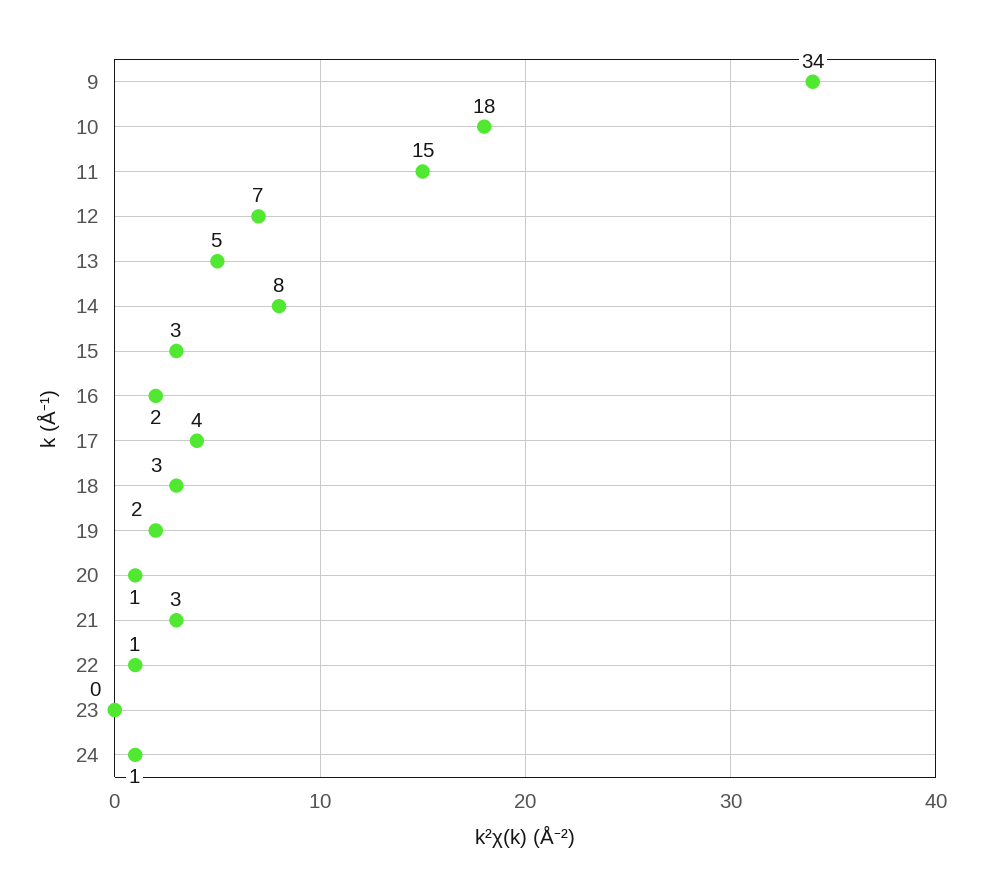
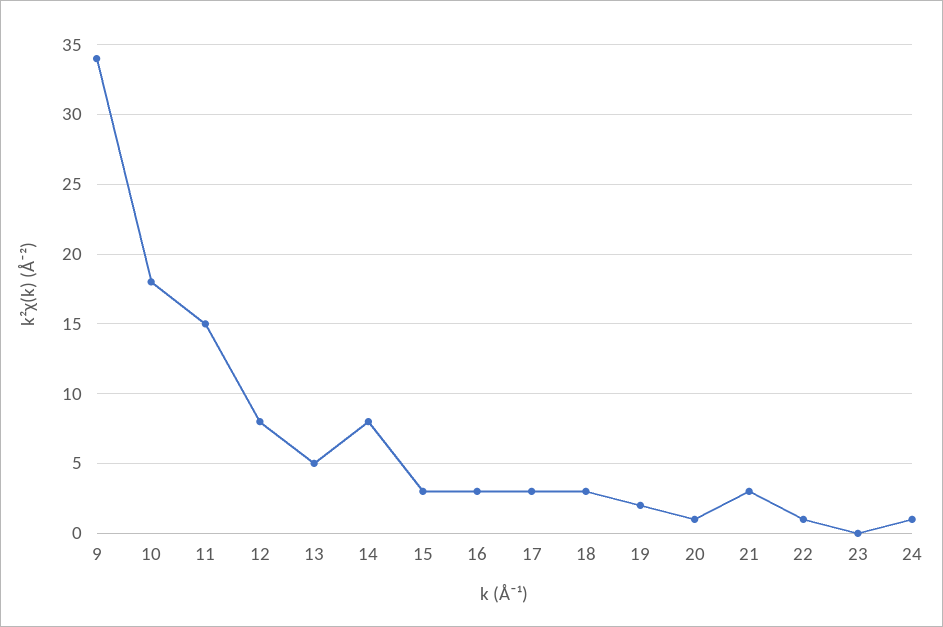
  {
    "9": 34,
    "10": 18,
    "11": 15,
-   "12": 7,
+   "12": 8,
    "13": 5,
    "14": 8,
    "15": 3,
-   "16": 2,
+   "16": 3,
-   "17": 4,
+   "17": 3,
    "18": 3,
    "19": 2,
    "20": 1,
    "21": 3,
    "22": 1,
    "23": 0,
    "24": 1
  }

